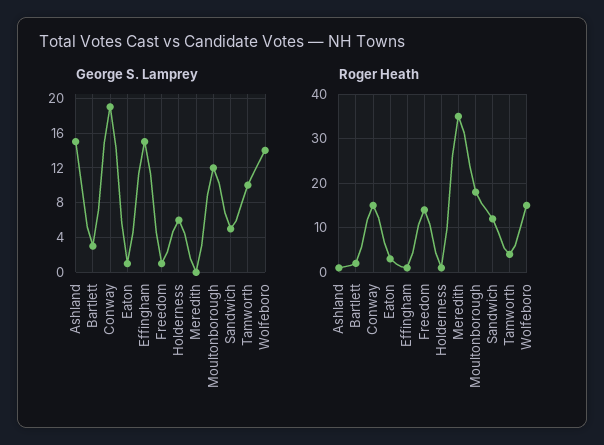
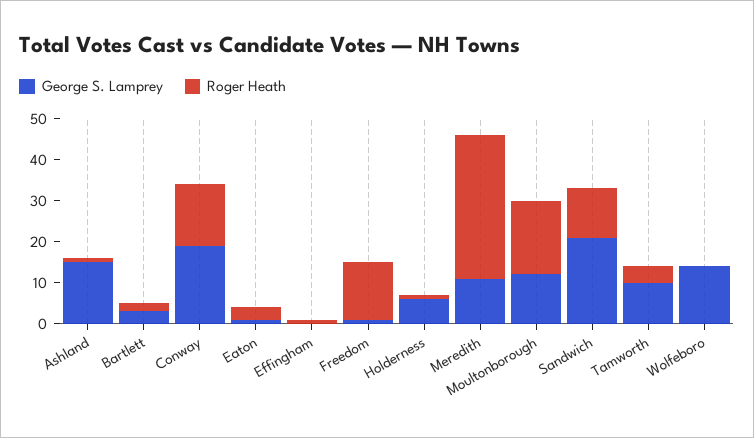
  {
    "George S. Lamprey": {
      "Ashland": 15,
      "Bartlett": 3,
      "Conway": 19,
      "Eaton": 1,
-     "Effingham": 15,
+     "Effingham": 0,
      "Freedom": 1,
      "Holderness": 6,
-     "Meredith": 0,
+     "Meredith": 10,
      "Moultonborough": 12,
-     "Sandwich": 5,
+     "Sandwich": 20,
      "Tamworth": 10,
      "Wolfeboro": 14
    },
    "Roger Heath": {
      "Ashland": 0,
      "Bartlett": 0,
      "Conway": 15,
      "Eaton": 5,
      "Effingham": 0,
      "Freedom": 15,
      "Holderness": 0,
      "Meredith": 35,
      "Moultonborough": 20,
      "Sandwich": 10,
      "Tamworth": 5,
-     "Wolfeboro": 15
+     "Wolfeboro": 0
    }
  }

